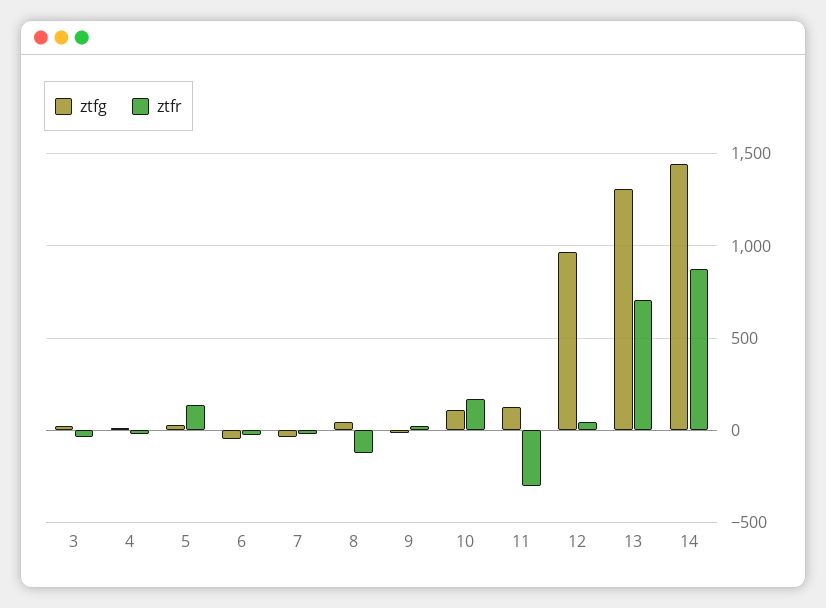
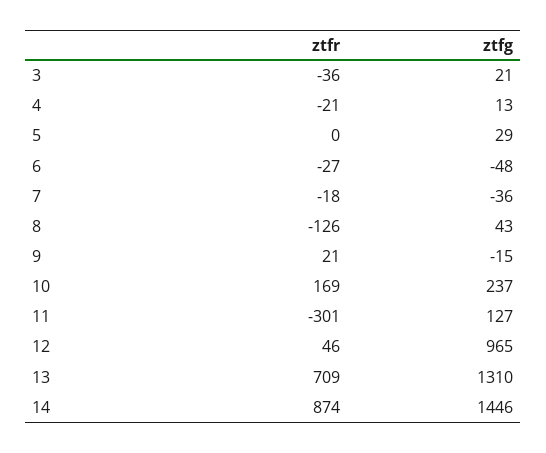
  {
    "ztfg": {
      "3": 21,
      "4": 13,
      "5": 29,
      "6": -48,
      "7": -36,
      "8": 43,
      "9": -15,
-     "10": 100,
+     "10": 237,
      "11": 127,
      "12": 965,
      "13": 1310,
      "14": 1446
    },
    "ztfr": {
      "3": -36,
      "4": -21,
-     "5": 150,
+     "5": 0,
      "6": -27,
      "7": -18,
      "8": -126,
      "9": 21,
      "10": 169,
      "11": -301,
      "12": 46,
      "13": 709,
      "14": 874
    }
  }

